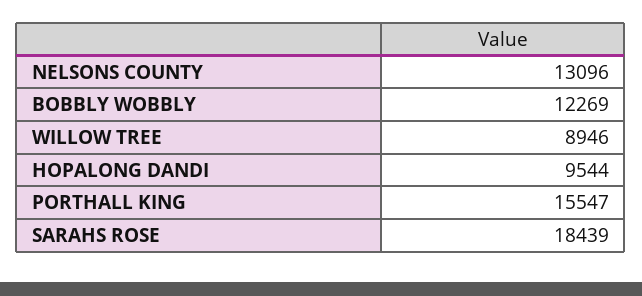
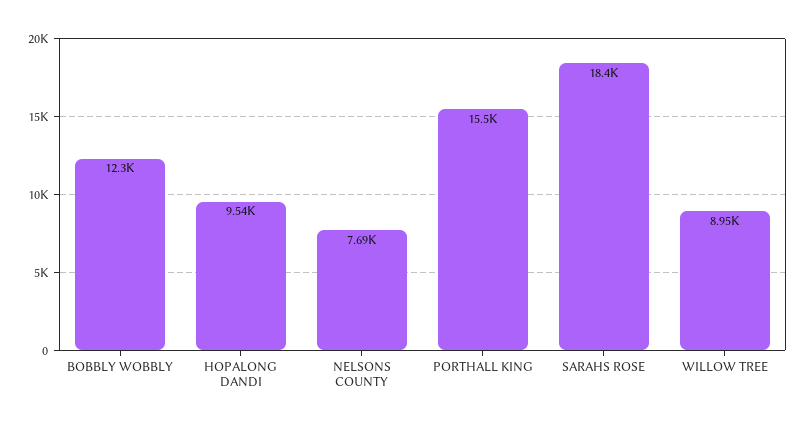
  {
-   "NELSONS COUNTY": 13096,
+   "NELSONS COUNTY": 7690,
    "BOBBLY WOBBLY": 12269,
    "WILLOW TREE": 8946,
    "HOPALONG DANDI": 9544,
    "PORTHALL KING": 15547,
    "SARAHS ROSE": 18439
  }

